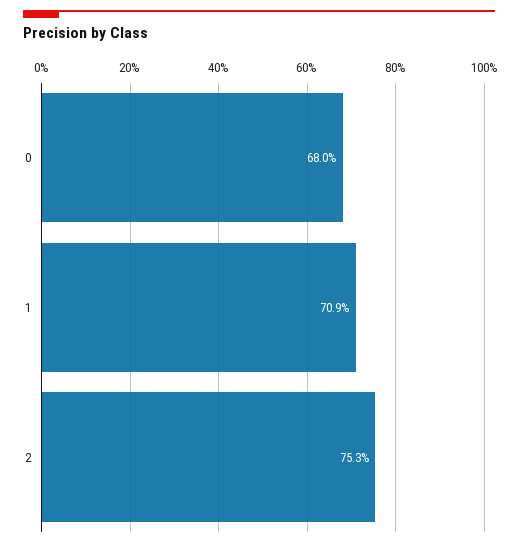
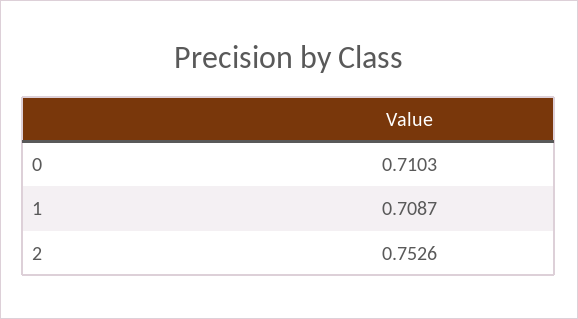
  {
-   "0": 0.68,
+   "0": 0.7103,
    "1": 0.7087,
    "2": 0.7526
  }

